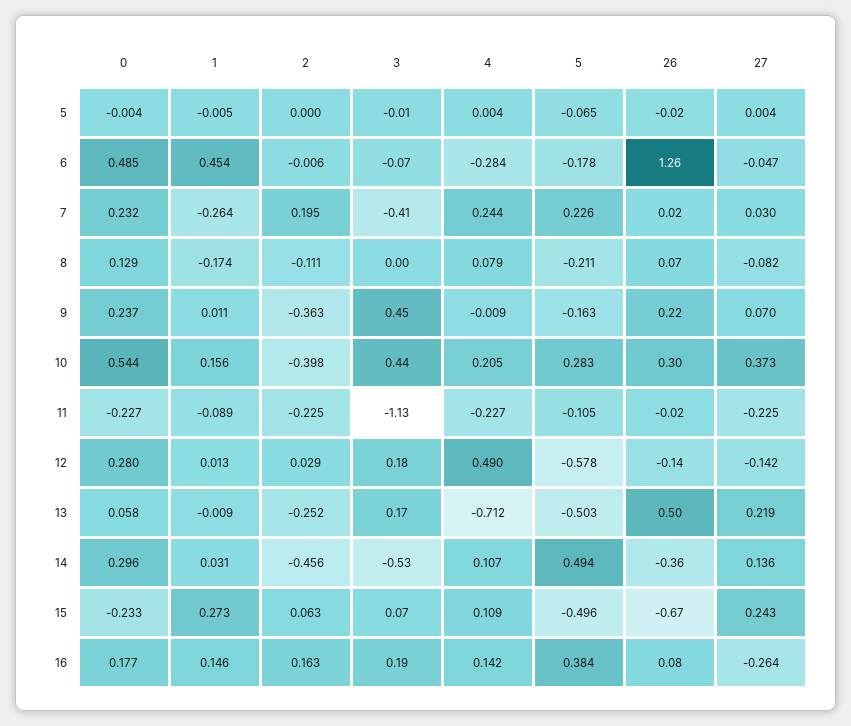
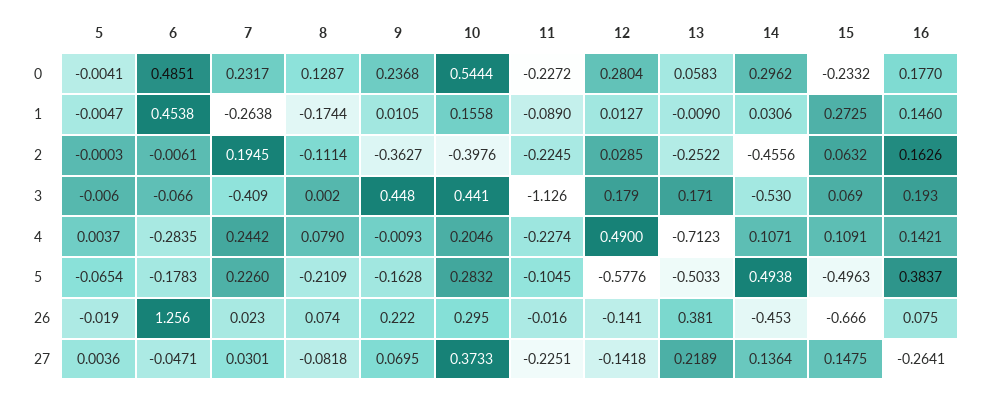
  {
    "0": {
      "5": -0.0041,
      "6": 0.4851,
      "7": 0.2317,
      "8": 0.1287,
      "9": 0.2368,
      "10": 0.5444,
      "11": -0.2272,
      "12": 0.2804,
      "13": 0.0583,
      "14": 0.2962,
      "15": -0.2332,
      "16": 0.177
    },
    "1": {
      "5": -0.0047,
      "6": 0.4538,
      "7": -0.2638,
      "8": -0.1744,
      "9": 0.0105,
      "10": 0.1558,
      "11": -0.089,
      "12": 0.0127,
      "13": -0.009,
      "14": 0.0306,
      "15": 0.2725,
      "16": 0.146
    },
    "2": {
      "5": -0.0003,
      "6": -0.0061,
      "7": 0.1945,
      "8": -0.1114,
      "9": -0.3627,
      "10": -0.3976,
      "11": -0.2245,
      "12": 0.0285,
      "13": -0.2522,
      "14": -0.4556,
      "15": 0.0632,
      "16": 0.1626
    },
    "3": {
      "5": -0.006,
      "6": -0.066,
      "7": -0.409,
      "8": 0.002,
      "9": 0.448,
      "10": 0.441,
      "11": -1.126,
      "12": 0.179,
      "13": 0.171,
      "14": -0.53,
      "15": 0.069,
      "16": 0.193
    },
    "4": {
      "5": 0.0037,
      "6": -0.2835,
      "7": 0.2442,
      "8": 0.079,
      "9": -0.0093,
      "10": 0.2046,
      "11": -0.2274,
      "12": 0.49,
      "13": -0.7123,
      "14": 0.1071,
      "15": 0.1091,
      "16": 0.1421
    },
    "5": {
      "5": -0.0654,
      "6": -0.1783,
      "7": 0.226,
      "8": -0.2109,
      "9": -0.1628,
      "10": 0.2832,
      "11": -0.1045,
      "12": -0.5776,
      "13": -0.5033,
      "14": 0.4938,
      "15": -0.4963,
      "16": 0.3837
    },
    "26": {
      "5": -0.019,
      "6": 1.256,
      "7": 0.023,
      "8": 0.074,
      "9": 0.222,
      "10": 0.295,
      "11": -0.016,
      "12": -0.141,
-     "13": 0.5,
+     "13": 0.381,
-     "14": -0.36,
+     "14": -0.453,
      "15": -0.666,
      "16": 0.075
    },
    "27": {
      "5": 0.0036,
      "6": -0.0471,
      "7": 0.0301,
      "8": -0.0818,
      "9": 0.0695,
      "10": 0.3733,
      "11": -0.2251,
      "12": -0.1418,
      "13": 0.2189,
      "14": 0.1364,
-     "15": 0.243,
+     "15": 0.1475,
      "16": -0.2641
    }
  }

